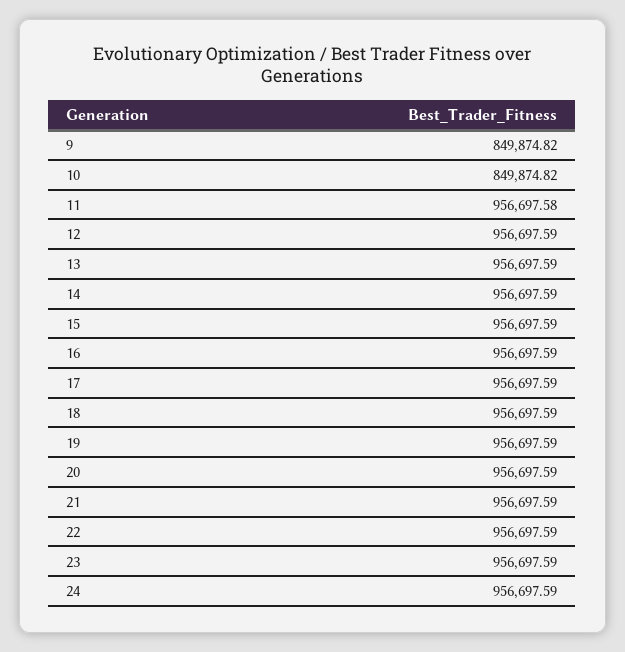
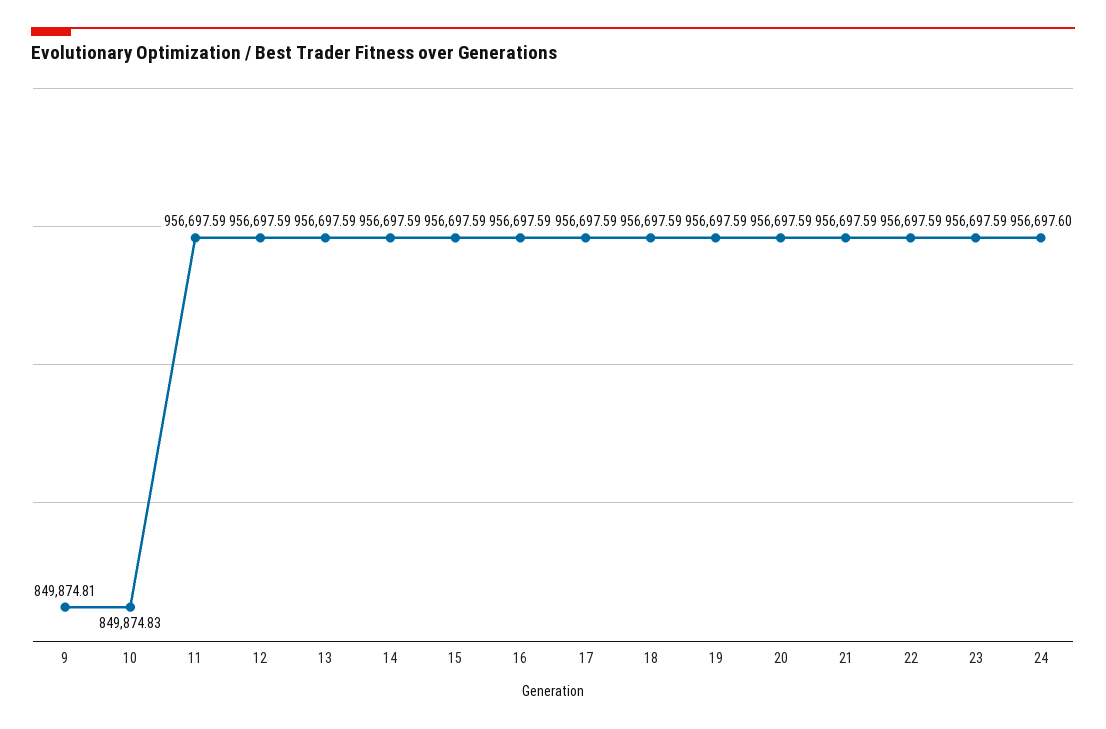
  {
-   "9": 849874.82,
+   "9": 849874.81,
-   "10": 849874.82,
+   "10": 849874.83,
-   "11": 956697.58,
+   "11": 956697.59,
    "12": 956697.59,
    "13": 956697.59,
    "14": 956697.59,
    "15": 956697.59,
    "16": 956697.59,
    "17": 956697.59,
    "18": 956697.59,
    "19": 956697.59,
    "20": 956697.59,
    "21": 956697.59,
    "22": 956697.59,
    "23": 956697.59,
-   "24": 956697.59
+   "24": 956697.6
  }

